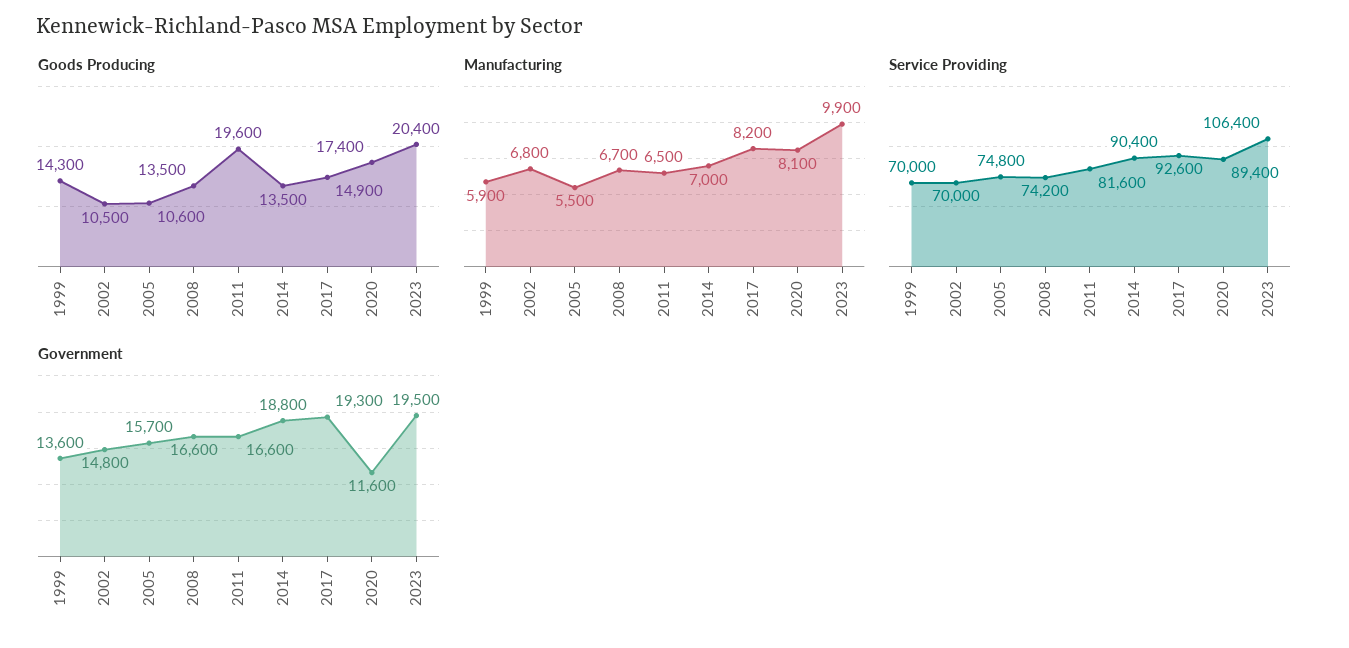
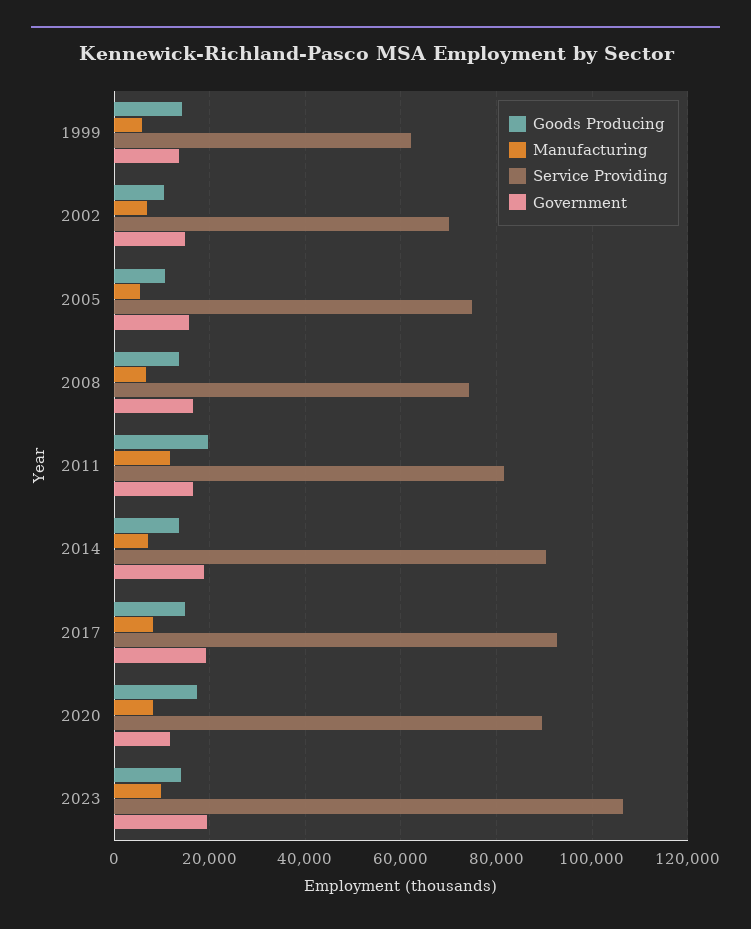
  {
    "Goods Producing": {
      "1999": 14300,
      "2002": 10500,
      "2005": 10600,
      "2008": 13500,
      "2011": 19600,
      "2014": 13500,
      "2017": 14900,
      "2020": 17400,
-     "2023": 20400
+     "2023": 14000
    },
    "Manufacturing": {
      "1999": 5900,
      "2002": 6800,
      "2005": 5500,
      "2008": 6700,
-     "2011": 6500,
+     "2011": 12000,
      "2014": 7000,
      "2017": 8200,
      "2020": 8100,
      "2023": 9900
    },
    "Service Providing": {
-     "1999": 70000,
+     "1999": 62000,
      "2002": 70000,
      "2005": 74800,
      "2008": 74200,
      "2011": 81600,
      "2014": 90400,
      "2017": 92600,
      "2020": 89400,
      "2023": 106400
    },
    "Government": {
      "1999": 13600,
      "2002": 14800,
      "2005": 15700,
      "2008": 16600,
      "2011": 16600,
      "2014": 18800,
      "2017": 19300,
      "2020": 11600,
      "2023": 19500
    }
  }

